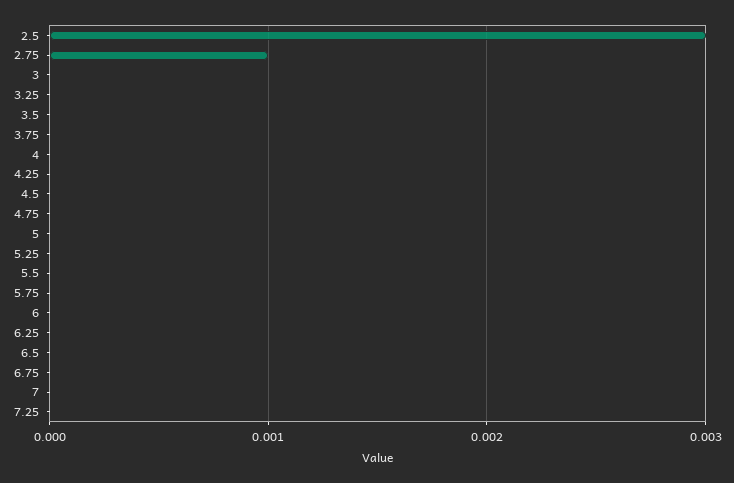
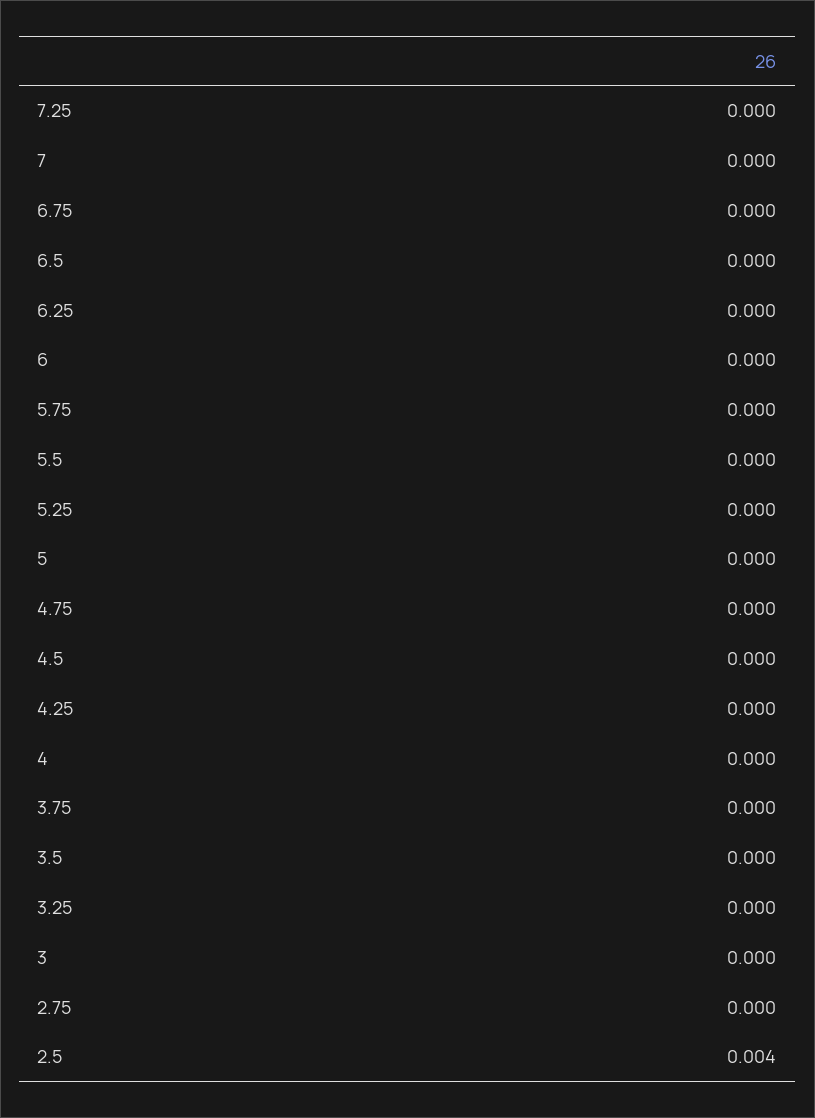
  {
-   "2.5": 0.003,
+   "2.5": 0.004,
-   "2.75": 0.001,
+   "2.75": 0,
    "3": 0,
    "3.25": 0,
    "3.5": 0,
    "3.75": 0,
    "4": 0,
    "4.25": 0,
    "4.5": 0,
    "4.75": 0,
    "5": 0,
    "5.25": 0,
    "5.5": 0,
    "5.75": 0,
    "6": 0,
    "6.25": 0,
    "6.5": 0,
    "6.75": 0,
    "7": 0,
    "7.25": 0
  }

